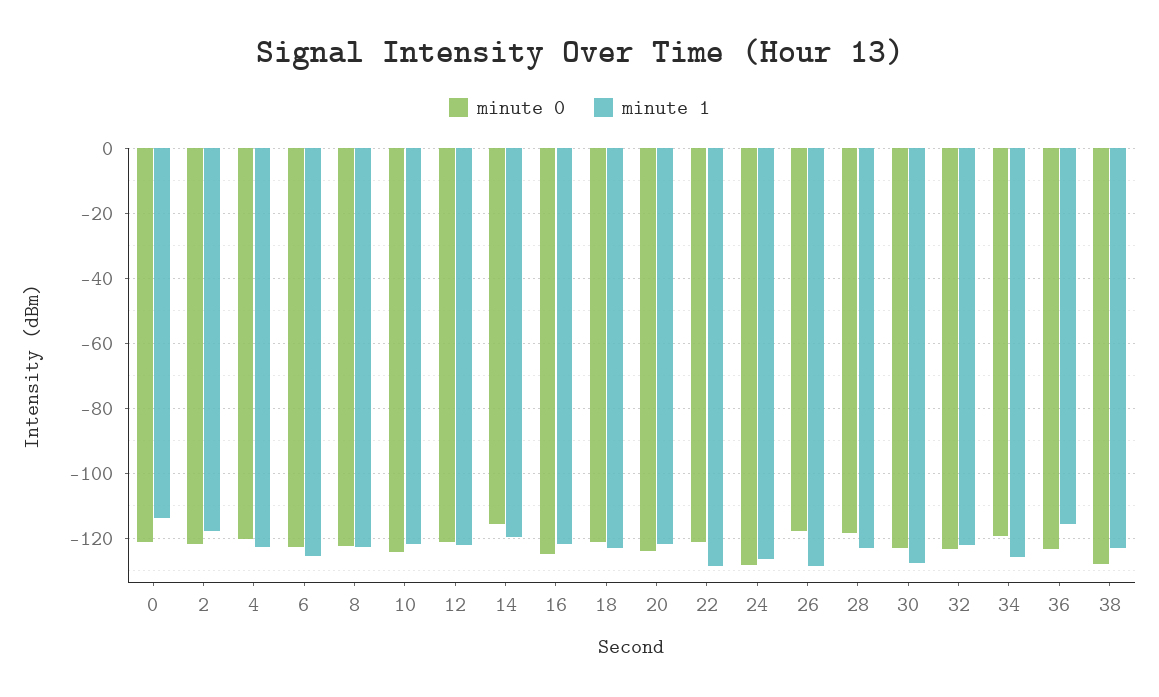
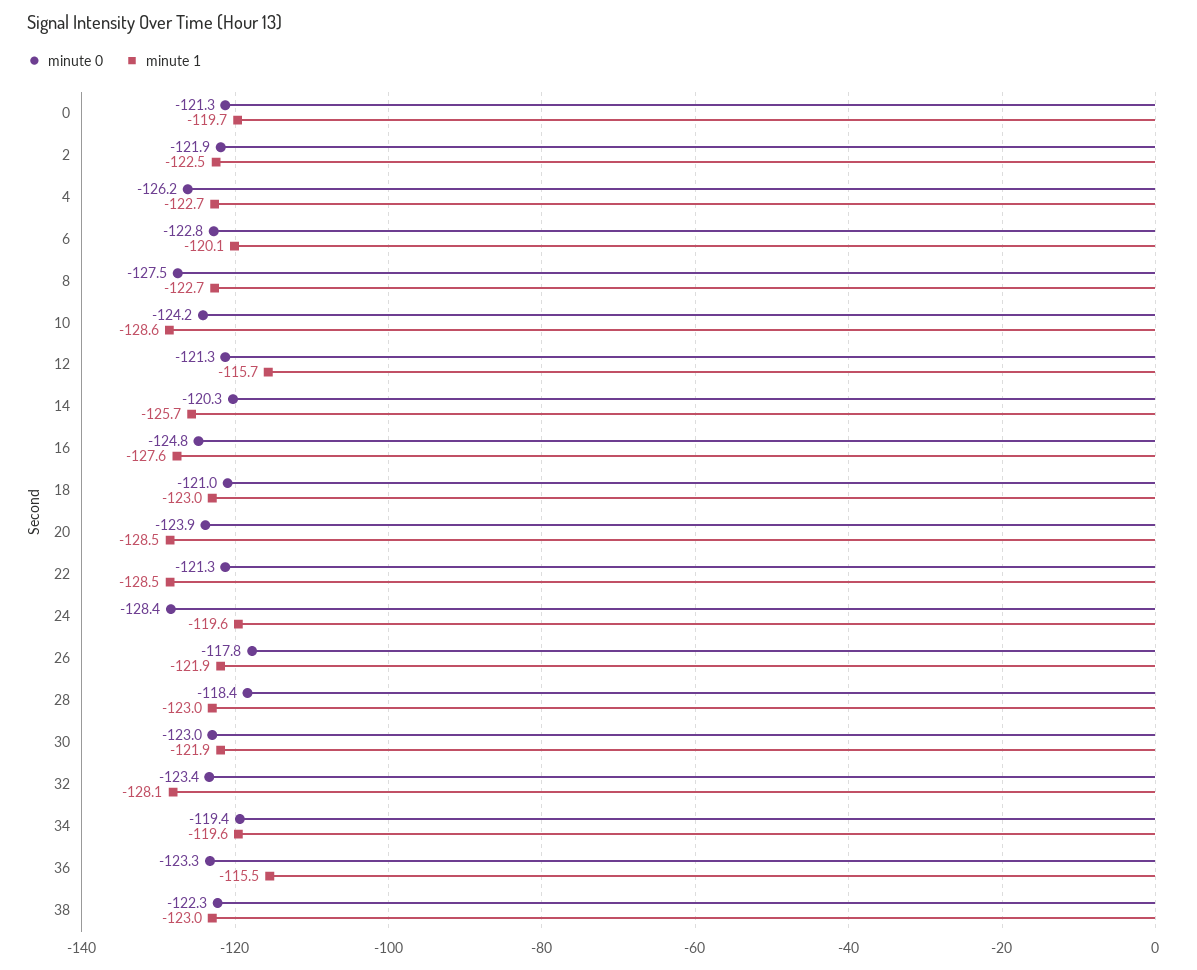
  {
    "minute 0": {
      "0": -121.3,
      "2": -121.9,
-     "4": -120,
+     "4": -126.2,
      "6": -122.8,
-     "8": -122,
+     "8": -127.5,
      "10": -124.2,
      "12": -121.3,
-     "14": -116,
+     "14": -120.3,
      "16": -124.8,
      "18": -121,
      "20": -123.9,
      "22": -121.3,
      "24": -128.4,
      "26": -117.8,
      "28": -118.4,
      "30": -123,
      "32": -123.4,
      "34": -119.4,
      "36": -123.3,
-     "38": -128
+     "38": -122.3
    },
    "minute 1": {
-     "0": -114,
+     "0": -119.7,
-     "2": -118,
+     "2": -122.5,
      "4": -122.7,
-     "6": -126,
+     "6": -120.1,
      "8": -122.7,
-     "10": -122,
+     "10": -128.6,
-     "12": -122,
+     "12": -115.7,
-     "14": -120,
+     "14": -125.7,
-     "16": -122,
+     "16": -127.6,
      "18": -123,
-     "20": -122,
+     "20": -128.5,
      "22": -128.5,
-     "24": -126,
+     "24": -119.6,
-     "26": -128,
+     "26": -121.9,
      "28": -123,
-     "30": -128,
+     "30": -121.9,
-     "32": -122,
+     "32": -128.1,
-     "34": -126,
+     "34": -119.6,
      "36": -115.5,
      "38": -123
    }
  }

